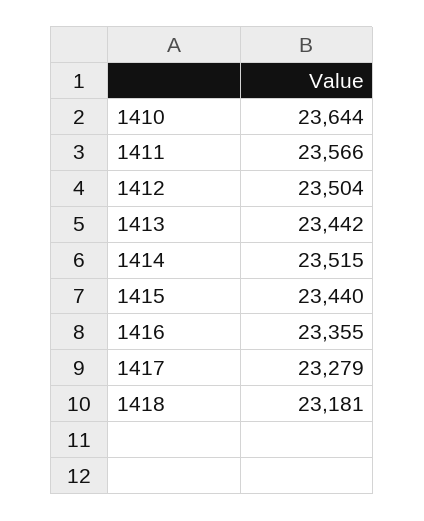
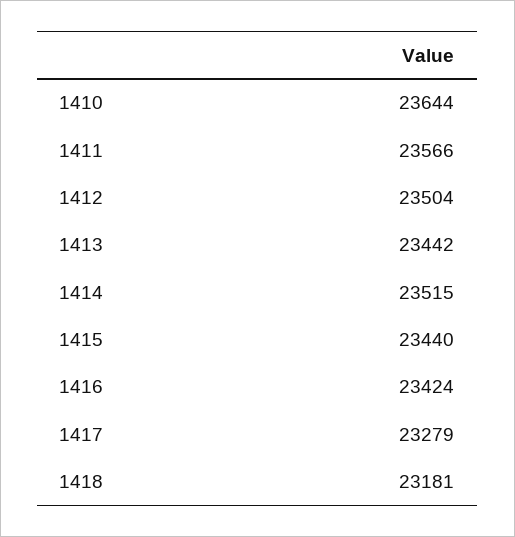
  {
    "1410": 23644,
    "1411": 23566,
    "1412": 23504,
    "1413": 23442,
    "1414": 23515,
    "1415": 23440,
-   "1416": 23355,
+   "1416": 23424,
    "1417": 23279,
    "1418": 23181
  }

